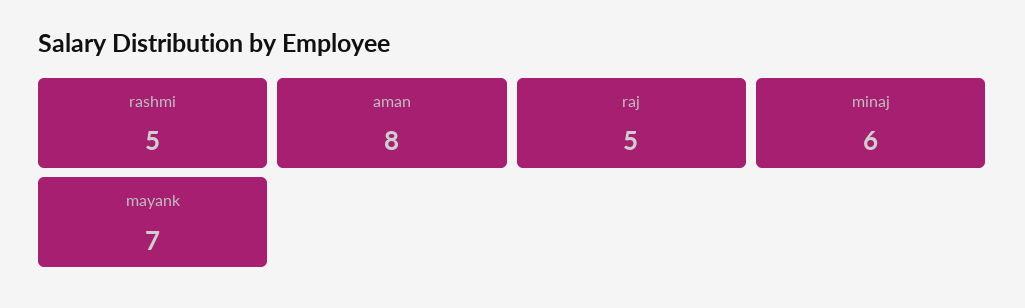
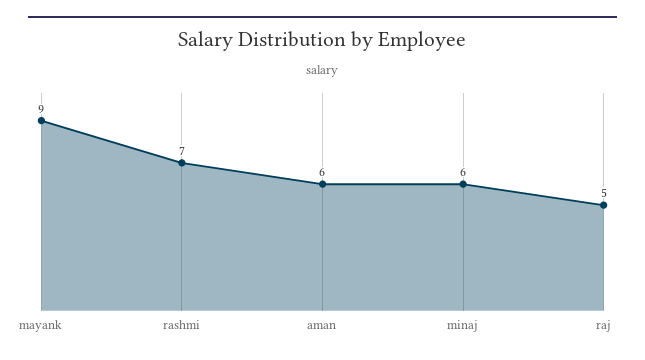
  {
-   "rashmi": 5,
+   "rashmi": 7,
-   "aman": 8,
+   "aman": 6,
    "raj": 5,
    "minaj": 6,
-   "mayank": 7
+   "mayank": 9
  }

